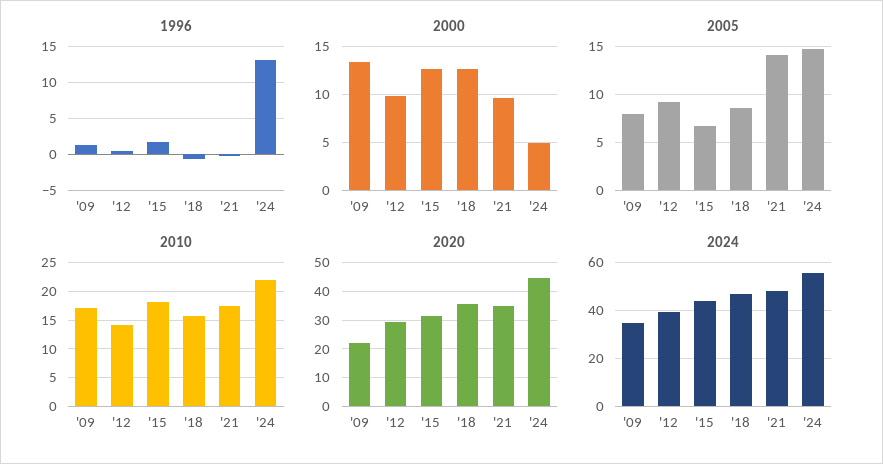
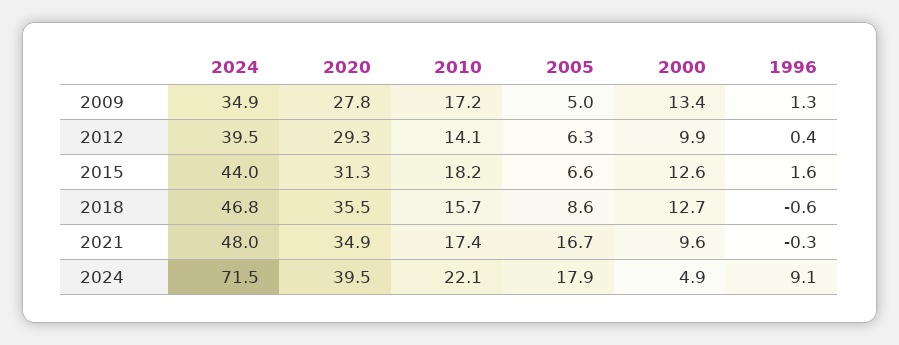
  {
    "1996": {
      "'09": 1.3,
      "'12": 0.4,
      "'15": 1.6,
      "'18": -0.6,
      "'21": -0.3,
-     "'24": 13
+     "'24": 9.1
    },
    "2000": {
      "'09": 13.4,
      "'12": 9.9,
      "'15": 12.6,
      "'18": 12.7,
      "'21": 9.6,
      "'24": 4.9
    },
    "2005": {
-     "'09": 8,
+     "'09": 5,
-     "'12": 9,
+     "'12": 6.3,
      "'15": 6.6,
      "'18": 8.6,
-     "'21": 14,
+     "'21": 16.7,
-     "'24": 15
+     "'24": 17.9
    },
    "2010": {
      "'09": 17.2,
      "'12": 14.1,
      "'15": 18.2,
      "'18": 15.7,
      "'21": 17.4,
      "'24": 22.1
    },
    "2020": {
-     "'09": 22.5,
+     "'09": 27.8,
      "'12": 29.3,
      "'15": 31.3,
      "'18": 35.5,
      "'21": 34.9,
-     "'24": 45
+     "'24": 39.5
    },
    "2024": {
      "'09": 34.9,
      "'12": 39.5,
      "'15": 44,
      "'18": 46.8,
      "'21": 48,
-     "'24": 55
+     "'24": 71.5
    }
  }

